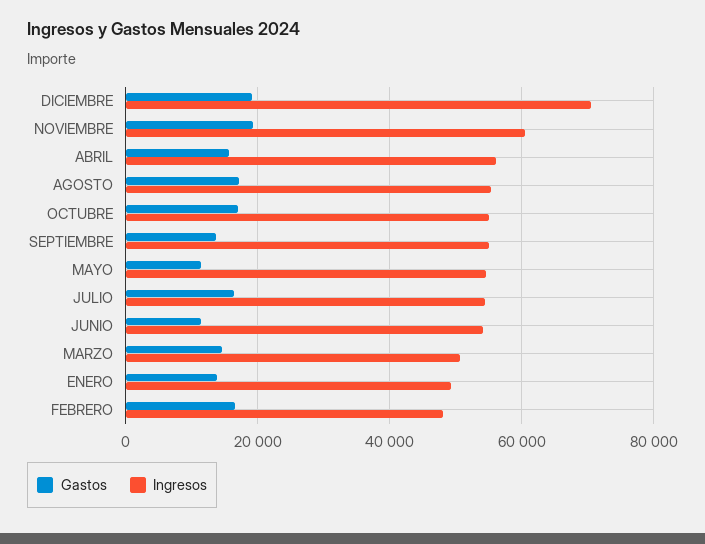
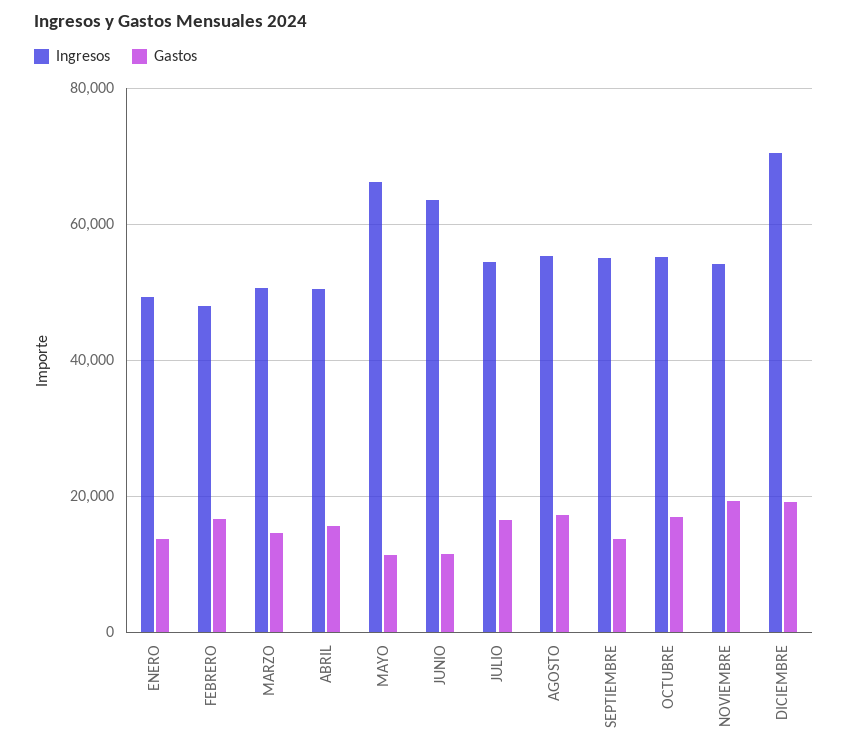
  {
    "Gastos": {
      "DICIEMBRE": 20000,
      "NOVIEMBRE": 20000,
      "ABRIL": 16000,
      "AGOSTO": 18000,
      "OCTUBRE": 18000,
      "SEPTIEMBRE": 14000,
      "MAYO": 12000,
      "JULIO": 16000,
      "JUNIO": 12000,
      "MARZO": 14000,
      "ENERO": 14000,
      "FEBRERO": 16000
    },
    "Ingresos": {
      "DICIEMBRE": 70000,
-     "NOVIEMBRE": 60000,
+     "NOVIEMBRE": 54000,
-     "ABRIL": 56000,
+     "ABRIL": 50000,
      "AGOSTO": 56000,
      "OCTUBRE": 56000,
      "SEPTIEMBRE": 56000,
-     "MAYO": 54000,
+     "MAYO": 66000,
      "JULIO": 54000,
-     "JUNIO": 54000,
+     "JUNIO": 64000,
      "MARZO": 50000,
      "ENERO": 50000,
      "FEBRERO": 48000
    }
  }

